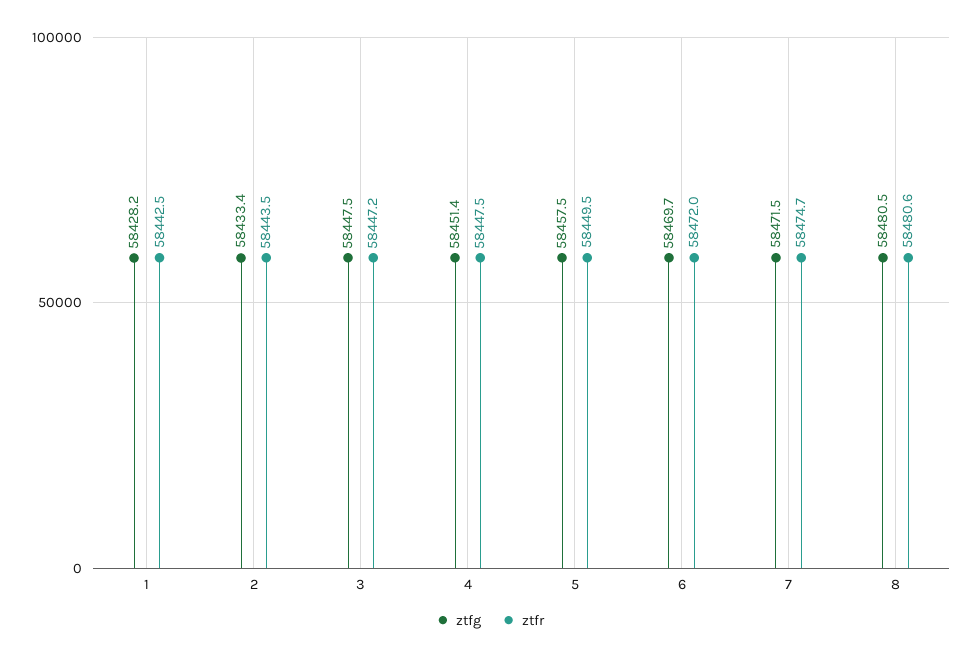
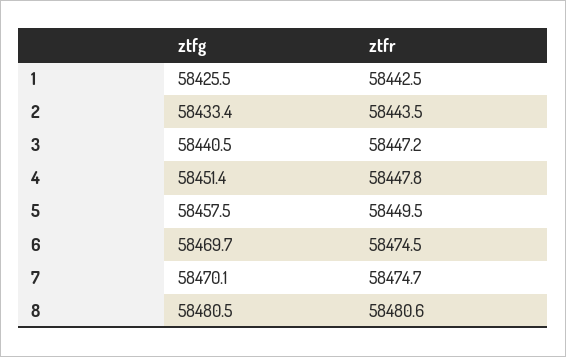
  {
    "ztfg": {
-     "1": 58428.2,
+     "1": 58425.5,
      "2": 58433.4,
-     "3": 58447.5,
+     "3": 58440.5,
      "4": 58451.4,
      "5": 58457.5,
      "6": 58469.7,
-     "7": 58471.5,
+     "7": 58470.1,
      "8": 58480.5
    },
    "ztfr": {
      "1": 58442.5,
      "2": 58443.5,
      "3": 58447.2,
-     "4": 58447.5,
+     "4": 58447.8,
      "5": 58449.5,
-     "6": 58472,
+     "6": 58474.5,
      "7": 58474.7,
      "8": 58480.6
    }
  }

